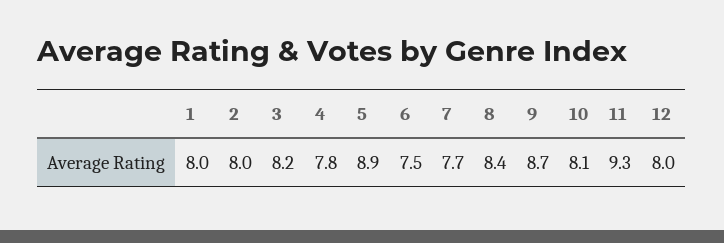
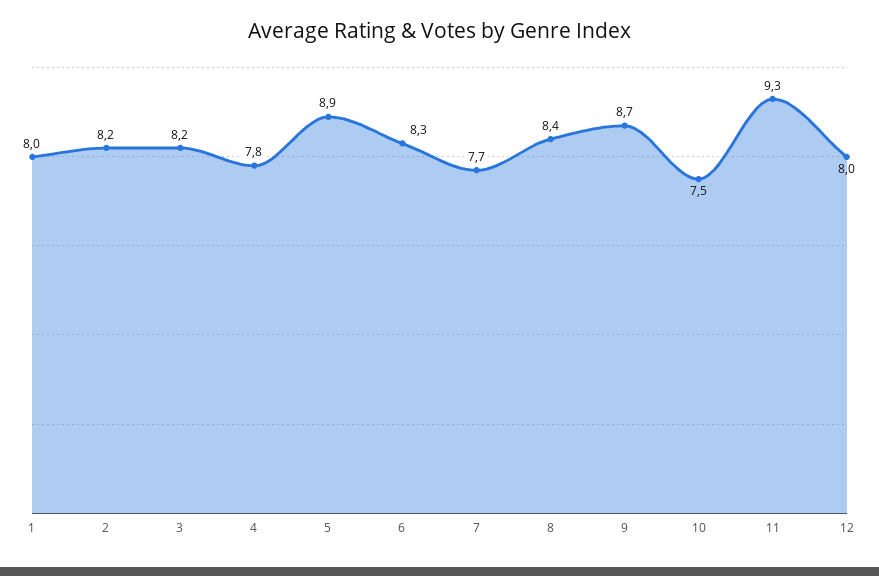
  {
    "1": 8,
-   "2": 8,
+   "2": 8.2,
    "3": 8.2,
    "4": 7.8,
    "5": 8.9,
-   "6": 7.5,
+   "6": 8.3,
    "7": 7.7,
    "8": 8.4,
    "9": 8.7,
-   "10": 8.1,
+   "10": 7.5,
    "11": 9.3,
    "12": 8
  }

